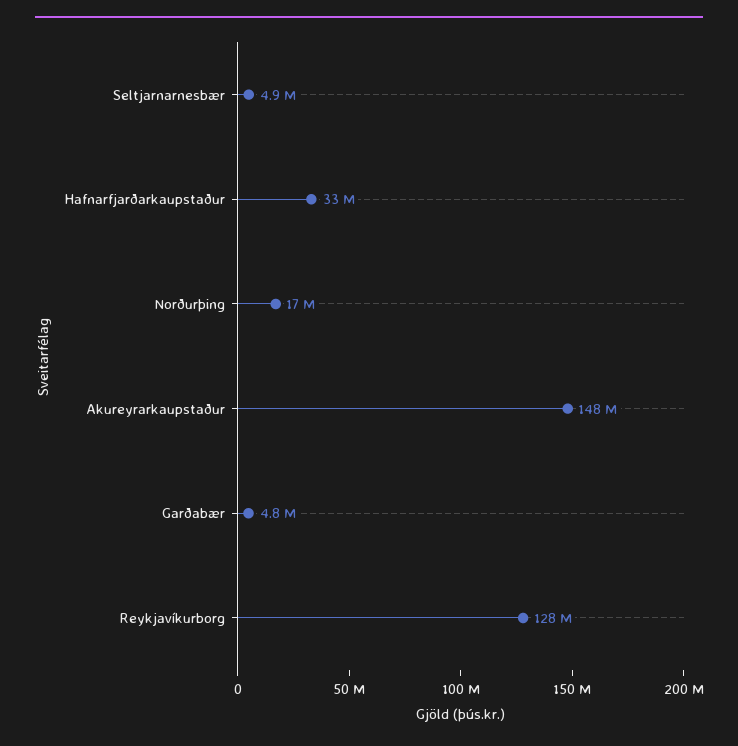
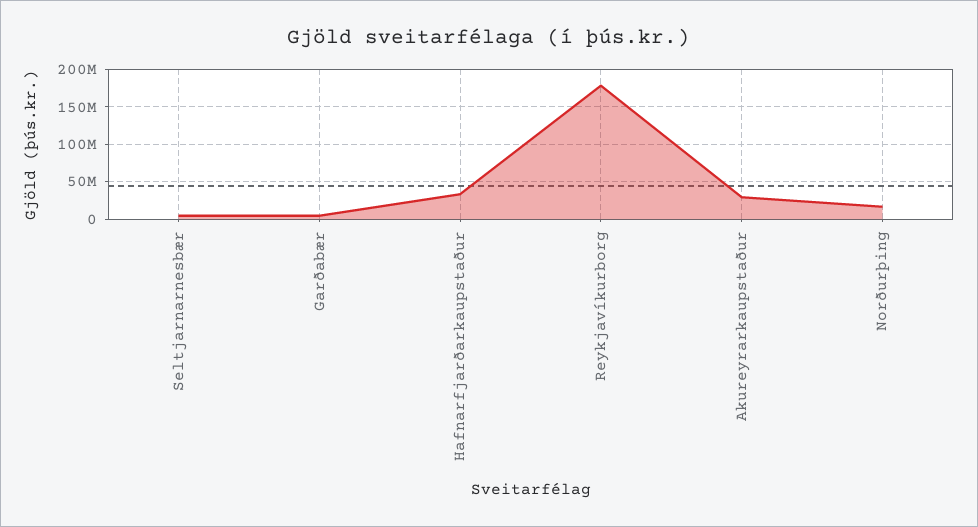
  {
    "Seltjarnarnesbær": 4900000,
    "Hafnarfjarðarkaupstaður": 33000000,
    "Norðurþing": 17000000,
-   "Akureyrarkaupstaður": 148000000,
+   "Akureyrarkaupstaður": 30000000,
    "Garðabær": 4800000,
-   "Reykjavíkurborg": 128000000
+   "Reykjavíkurborg": 180000000
  }

